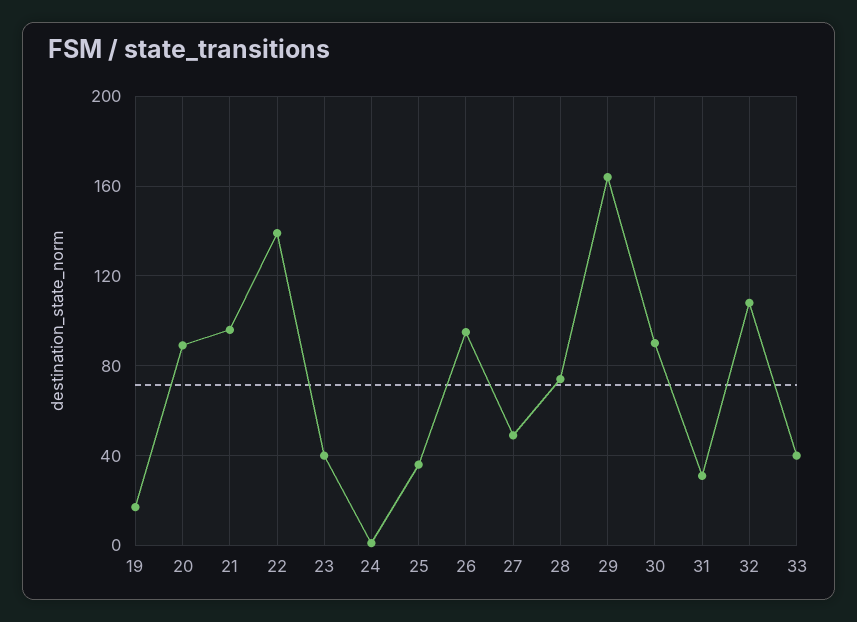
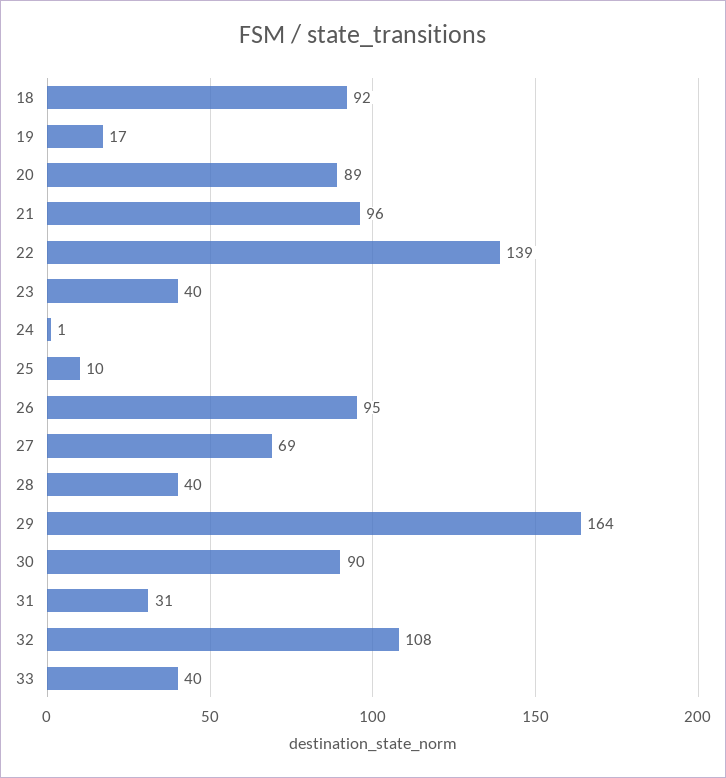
  {
    "19": 17,
    "20": 89,
    "21": 96,
    "22": 139,
    "23": 40,
    "24": 1,
-   "25": 35,
+   "25": 10,
    "26": 95,
-   "27": 50,
+   "27": 69,
-   "28": 75,
+   "28": 40,
    "29": 164,
    "30": 90,
    "31": 31,
    "32": 108,
-   "33": 40
+   "33": 40,
+   "18": 92
  }

